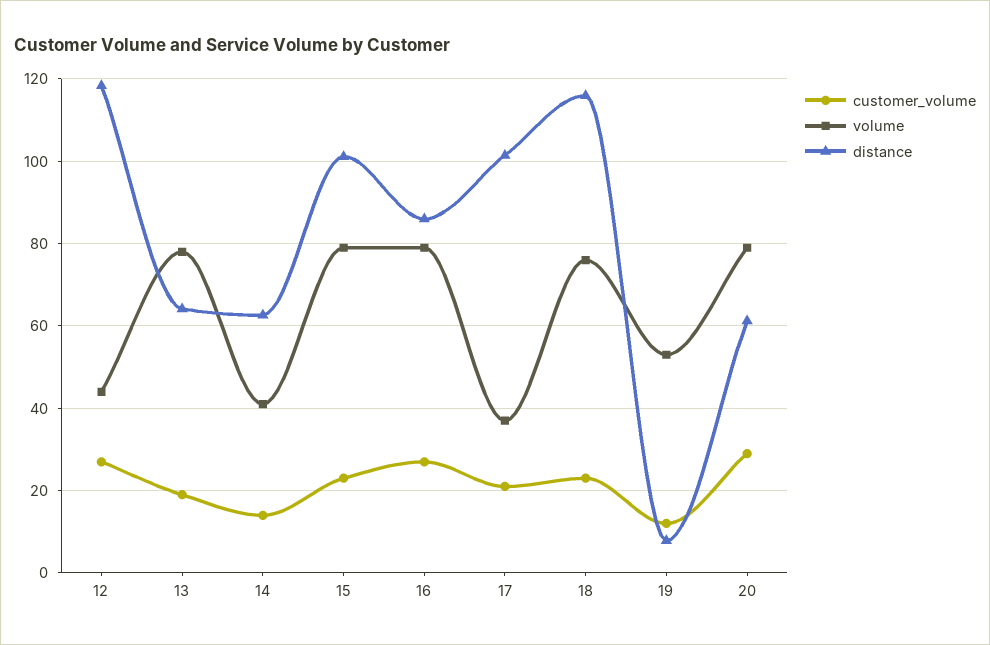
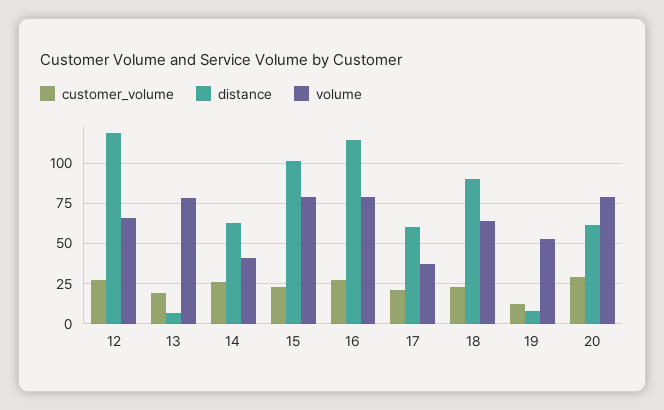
  {
    "customer_volume": {
      "12": 28,
      "13": 20,
-     "14": 14,
+     "14": 25,
      "15": 24,
      "16": 28,
      "17": 22,
      "18": 24,
      "19": 12,
      "20": 30
    },
    "volume": {
-     "12": 44,
+     "12": 65,
      "13": 78,
      "14": 42,
      "15": 80,
      "16": 80,
      "17": 38,
-     "18": 76,
+     "18": 65,
      "19": 54,
      "20": 80
    },
    "distance": {
      "12": 118,
-     "13": 64,
+     "13": 5,
      "14": 62,
      "15": 102,
-     "16": 86,
+     "16": 115,
-     "17": 102,
+     "17": 60,
-     "18": 116,
+     "18": 90,
      "19": 8,
      "20": 62
    }
  }

